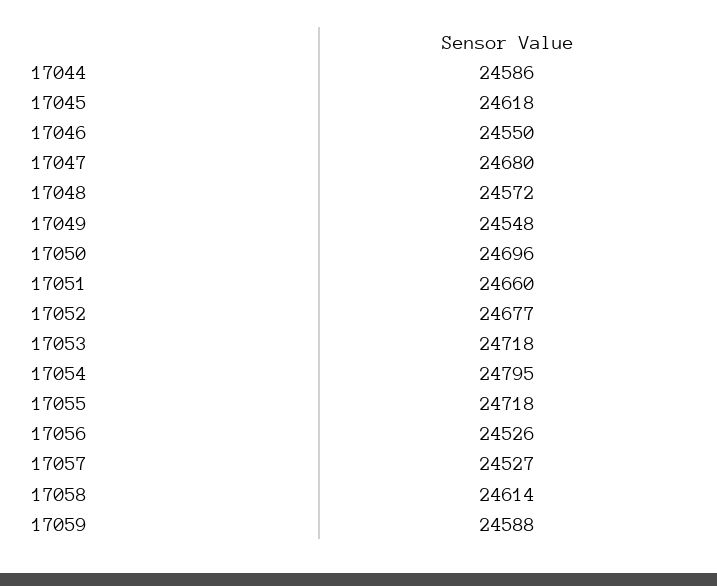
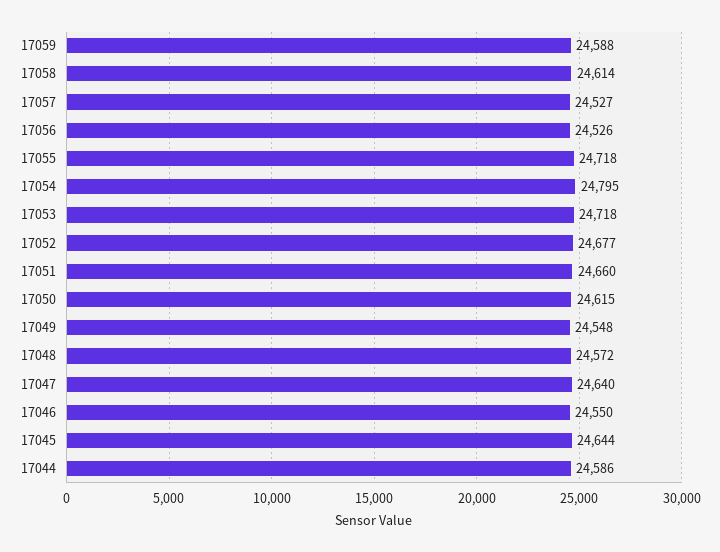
  {
    "17044": 24586,
-   "17045": 24618,
+   "17045": 24644,
    "17046": 24550,
-   "17047": 24680,
+   "17047": 24640,
    "17048": 24572,
    "17049": 24548,
-   "17050": 24696,
+   "17050": 24615,
    "17051": 24660,
    "17052": 24677,
    "17053": 24718,
    "17054": 24795,
    "17055": 24718,
    "17056": 24526,
    "17057": 24527,
    "17058": 24614,
    "17059": 24588
  }

